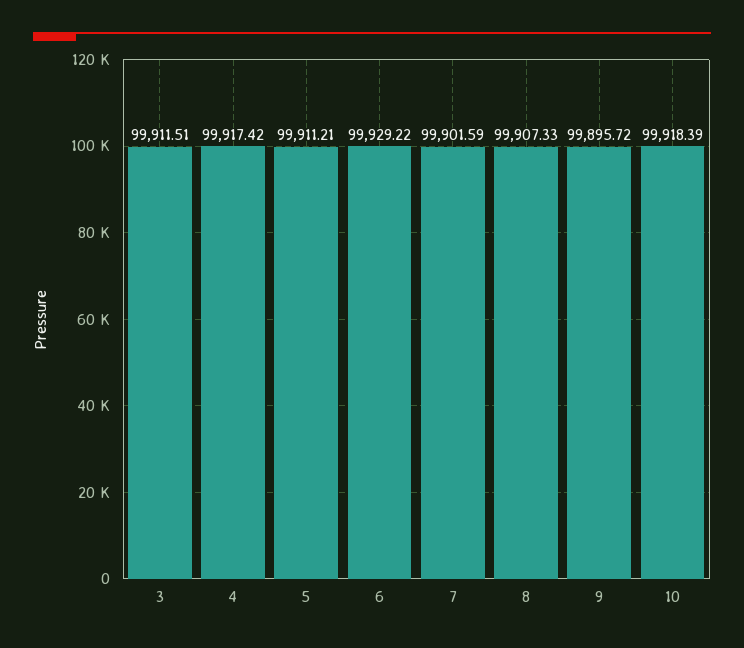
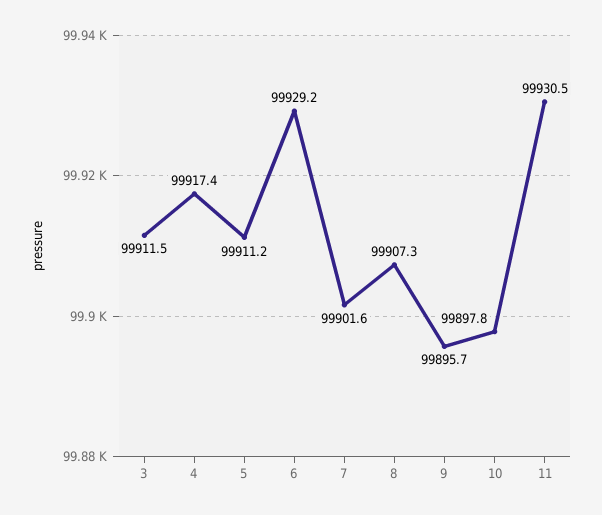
  {
    "3": 99911.51,
    "4": 99917.42,
    "5": 99911.21,
    "6": 99929.22,
    "7": 99901.59,
    "8": 99907.33,
    "9": 99895.72,
-   "10": 99918.39
+   "10": 99897.8,
+   "11": 99930.5
  }

